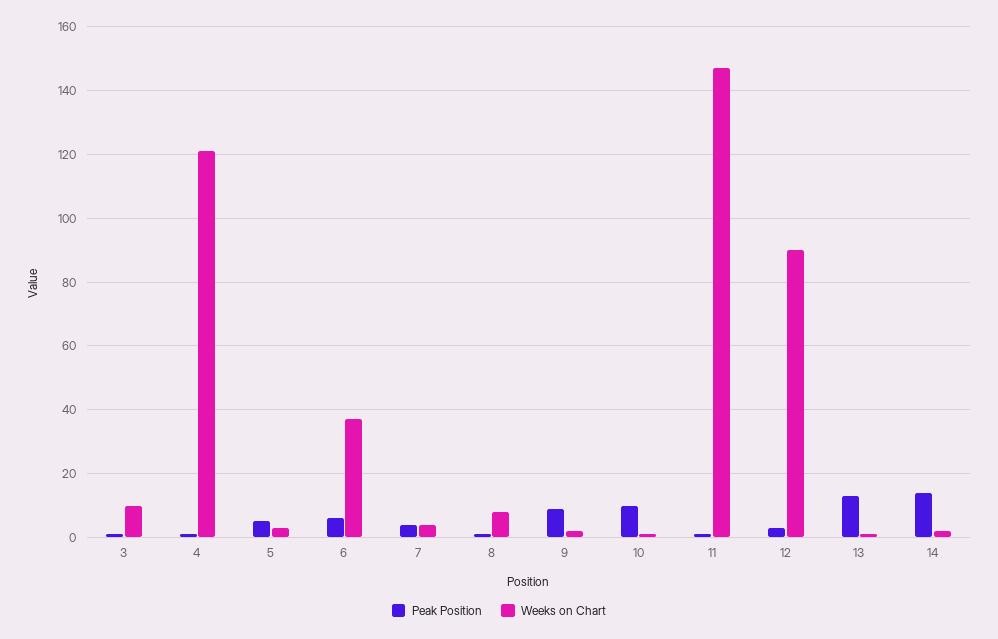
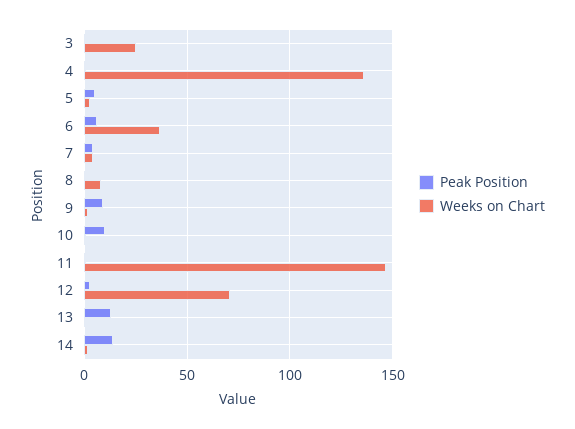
  {
    "Peak Position": {
      "3": 0,
      "4": 0,
      "5": 5,
      "6": 5,
      "7": 5,
      "8": 0,
      "9": 10,
      "10": 10,
      "11": 0,
      "12": 5,
      "13": 15,
      "14": 15
    },
    "Weeks on Chart": {
-     "3": 10,
+     "3": 25,
-     "4": 120,
+     "4": 135,
      "5": 5,
      "6": 35,
      "7": 5,
      "8": 10,
      "9": 0,
      "10": 0,
      "11": 145,
-     "12": 90,
+     "12": 70,
      "13": 0,
      "14": 0
    }
  }

